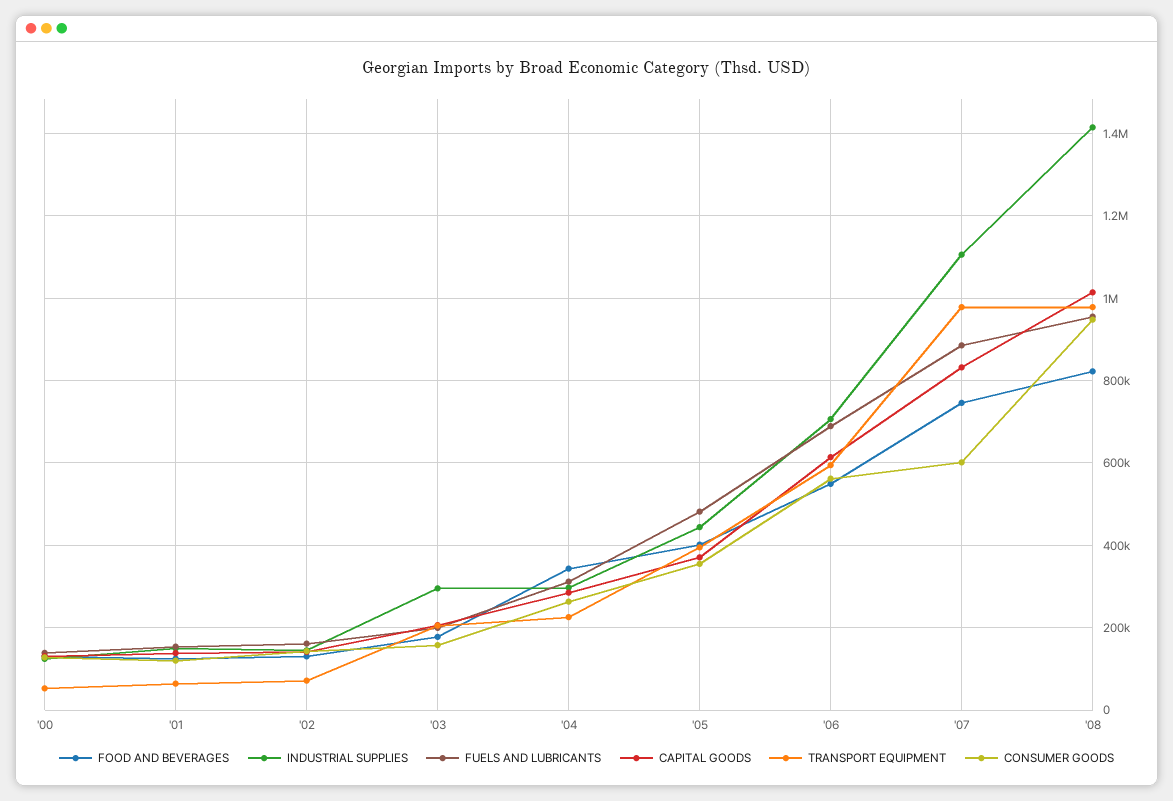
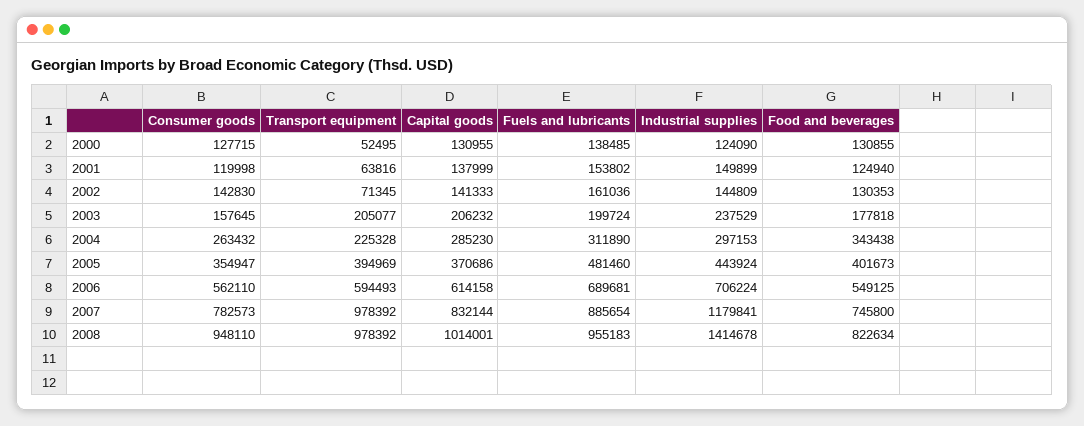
  {
    "FOOD AND BEVERAGES": {
      "'00": 130855,
      "'01": 124940,
      "'02": 130353,
      "'03": 177818,
      "'04": 343438,
      "'05": 401673,
      "'06": 549125,
      "'07": 745800,
      "'08": 822634
    },
    "INDUSTRIAL SUPPLIES": {
      "'00": 124090,
      "'01": 149899,
      "'02": 144809,
-     "'03": 300000,
+     "'03": 237529,
      "'04": 297153,
      "'05": 443924,
      "'06": 706224,
-     "'07": 1100000,
+     "'07": 1179841,
      "'08": 1414678
    },
    "FUELS AND LUBRICANTS": {
      "'00": 138485,
      "'01": 153802,
      "'02": 161036,
      "'03": 199724,
      "'04": 311890,
      "'05": 481460,
      "'06": 689681,
      "'07": 885654,
      "'08": 955183
    },
    "CAPITAL GOODS": {
      "'00": 130955,
      "'01": 137999,
      "'02": 141333,
      "'03": 206232,
      "'04": 285230,
      "'05": 370686,
      "'06": 614158,
      "'07": 832144,
      "'08": 1014001
    },
    "TRANSPORT EQUIPMENT": {
      "'00": 52495,
      "'01": 63816,
      "'02": 71345,
      "'03": 205077,
      "'04": 225328,
      "'05": 394969,
      "'06": 594493,
      "'07": 978392,
      "'08": 978392
    },
    "CONSUMER GOODS": {
      "'00": 127715,
      "'01": 119998,
      "'02": 142830,
      "'03": 157645,
      "'04": 263432,
      "'05": 354947,
      "'06": 562110,
-     "'07": 600000,
+     "'07": 782573,
      "'08": 948110
    }
  }

